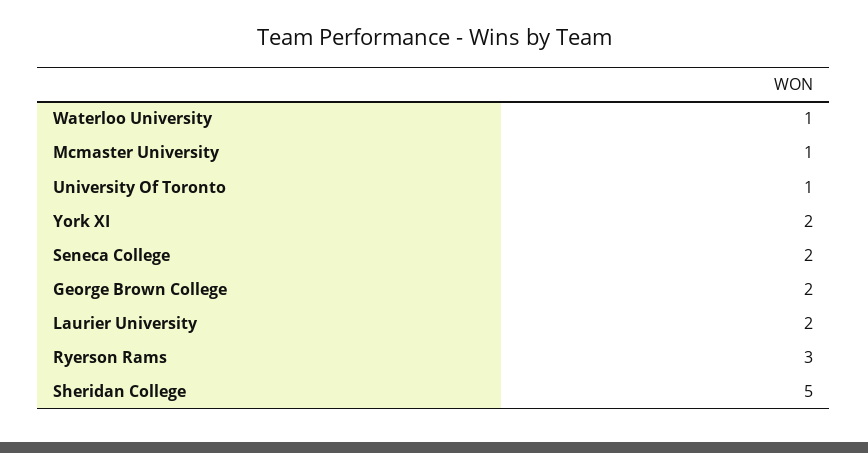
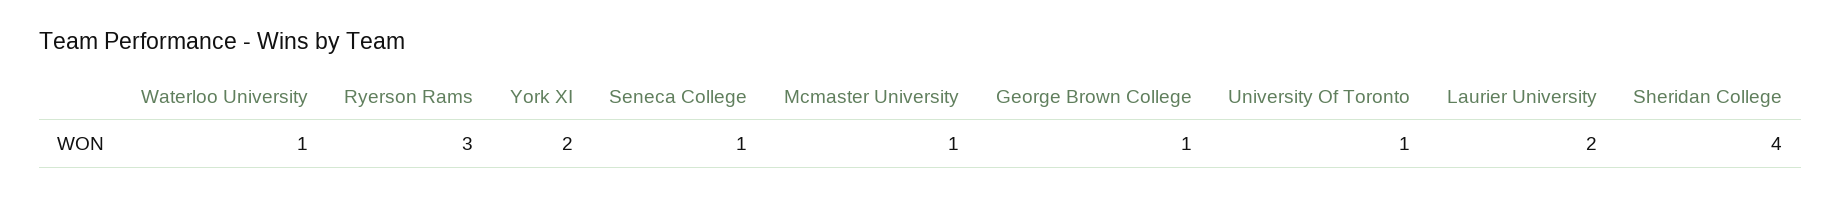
  {
    "Waterloo University": 1,
    "Mcmaster University": 1,
    "University Of Toronto": 1,
    "York XI": 2,
-   "Seneca College": 2,
+   "Seneca College": 1,
-   "George Brown College": 2,
+   "George Brown College": 1,
    "Laurier University": 2,
    "Ryerson Rams": 3,
-   "Sheridan College": 5
+   "Sheridan College": 4
  }

